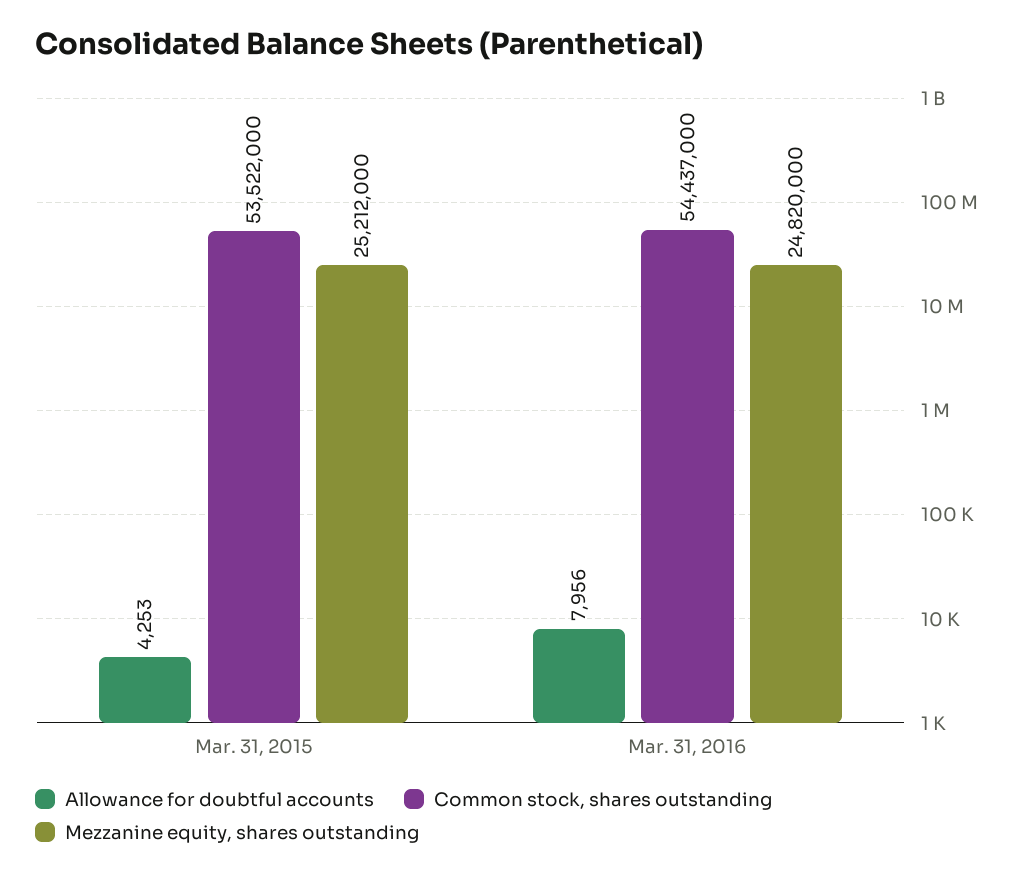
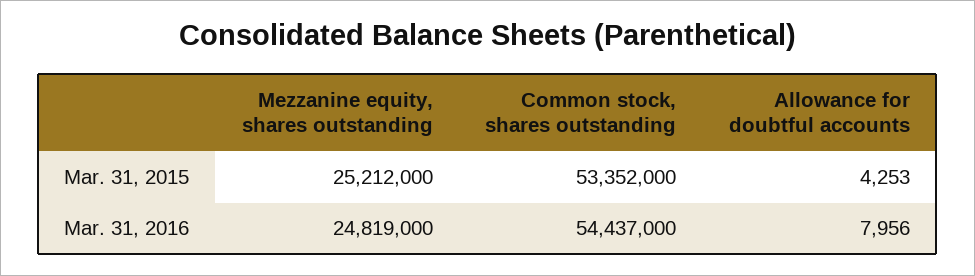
  {
    "Allowance for doubtful accounts": {
      "Mar. 31, 2015": 4253,
      "Mar. 31, 2016": 7956
    },
    "Common stock, shares outstanding": {
-     "Mar. 31, 2015": 53522000,
+     "Mar. 31, 2015": 53352000,
      "Mar. 31, 2016": 54437000
    },
    "Mezzanine equity, shares outstanding": {
      "Mar. 31, 2015": 25212000,
-     "Mar. 31, 2016": 24820000
+     "Mar. 31, 2016": 24819000
    }
  }

